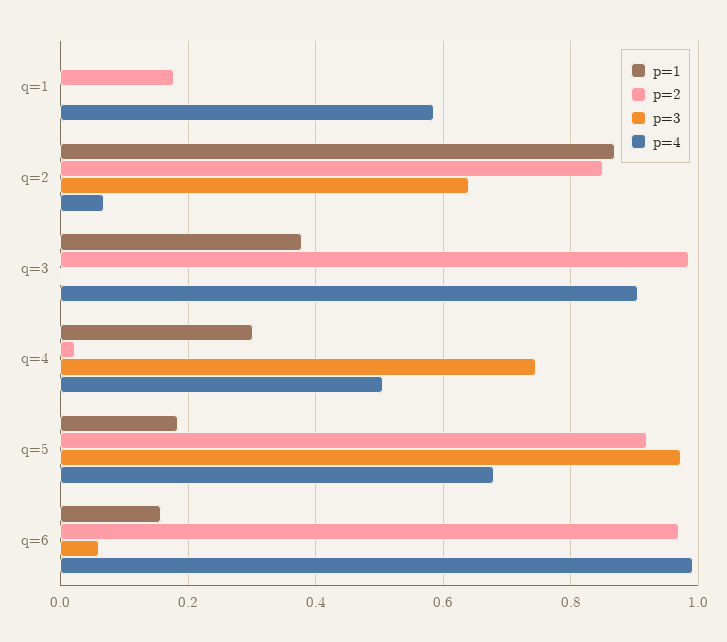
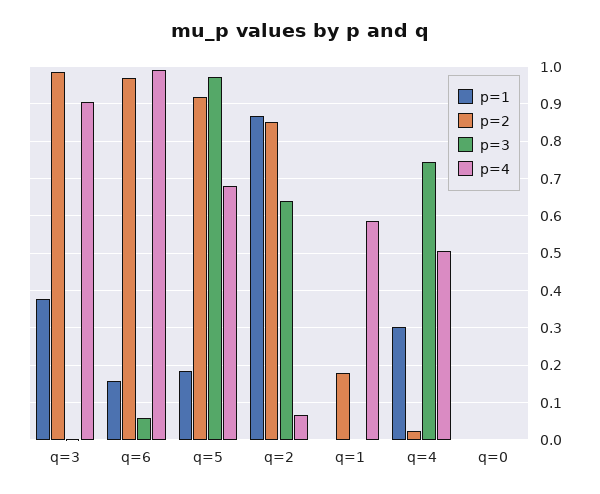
  {
    "p=1": {
      "q=1": 0,
      "q=2": 0.86,
      "q=3": 0.38,
      "q=4": 0.3,
      "q=5": 0.18,
-     "q=6": 0.16
+     "q=6": 0.16,
+     "q=0": 0
    },
    "p=2": {
      "q=1": 0.18,
      "q=2": 0.86,
      "q=3": 0.98,
      "q=4": 0.02,
      "q=5": 0.92,
-     "q=6": 0.96
+     "q=6": 0.96,
+     "q=0": 0
    },
    "p=3": {
      "q=1": 0,
      "q=2": 0.64,
      "q=3": 0,
      "q=4": 0.74,
      "q=5": 0.98,
-     "q=6": 0.06
+     "q=6": 0.06,
+     "q=0": 0
    },
    "p=4": {
      "q=1": 0.58,
      "q=2": 0.06,
      "q=3": 0.9,
      "q=4": 0.5,
      "q=5": 0.68,
-     "q=6": 1
+     "q=6": 1,
+     "q=0": 0
    }
  }

